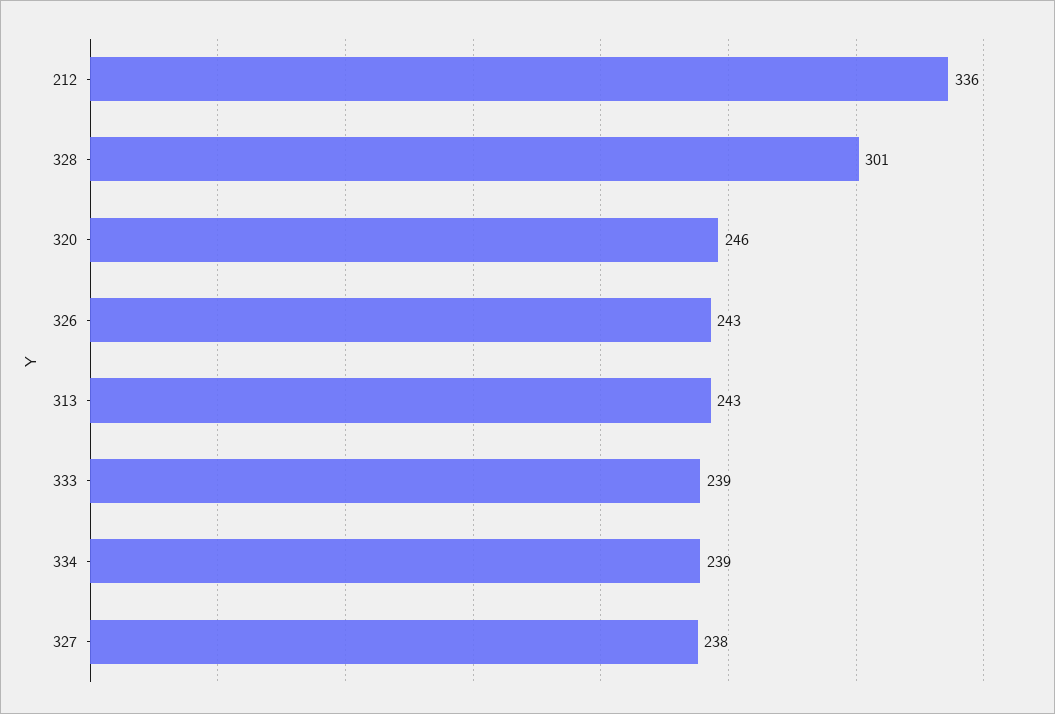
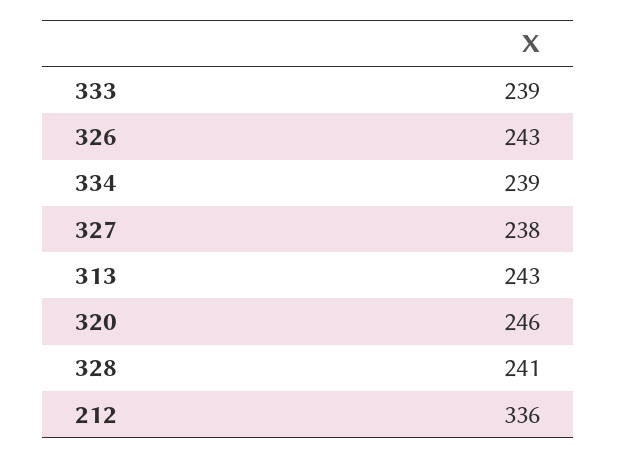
  {
    "212": 336,
-   "328": 301,
+   "328": 241,
    "320": 246,
    "326": 243,
    "313": 243,
    "333": 239,
    "334": 239,
    "327": 238
  }

